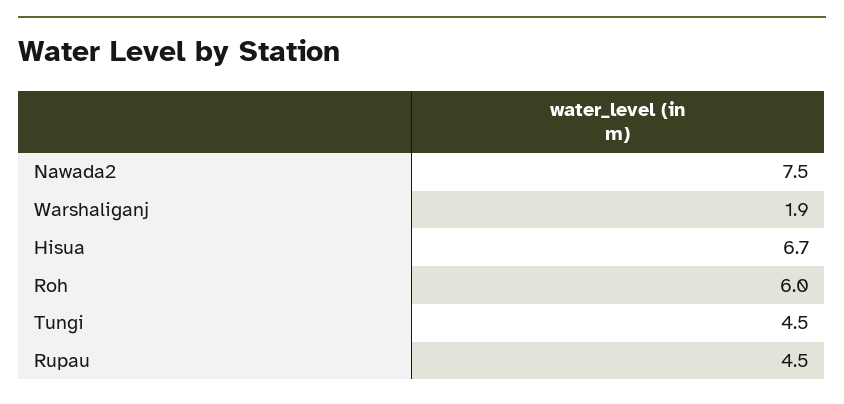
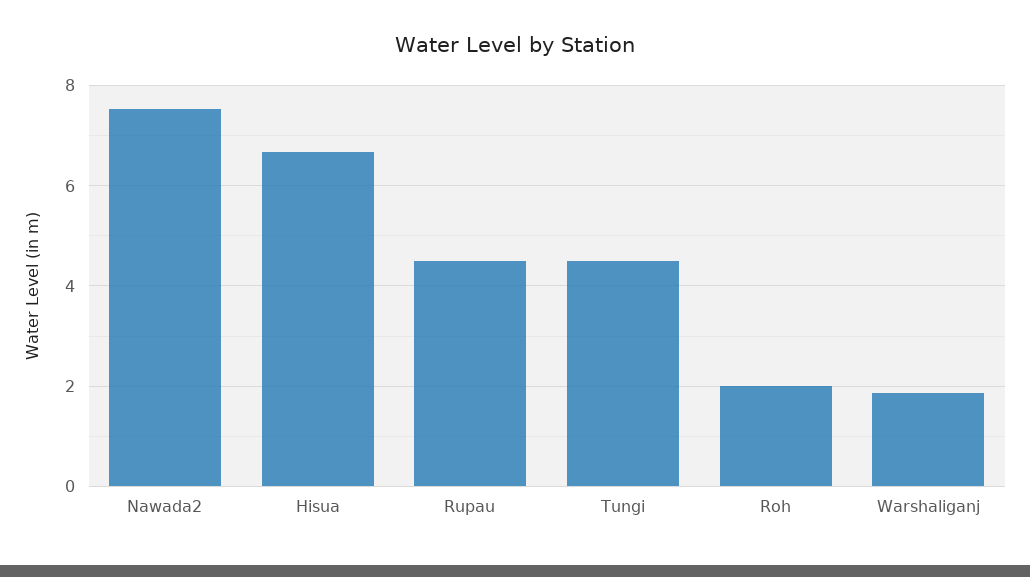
  {
    "Nawada2": 7.5,
    "Warshaliganj": 1.9,
    "Hisua": 6.7,
-   "Roh": 6,
+   "Roh": 2,
    "Tungi": 4.5,
    "Rupau": 4.5
  }

